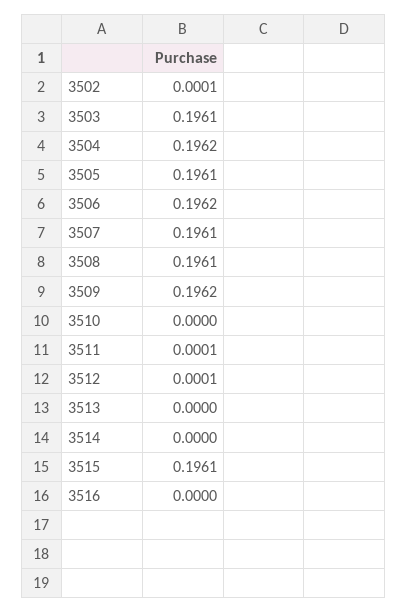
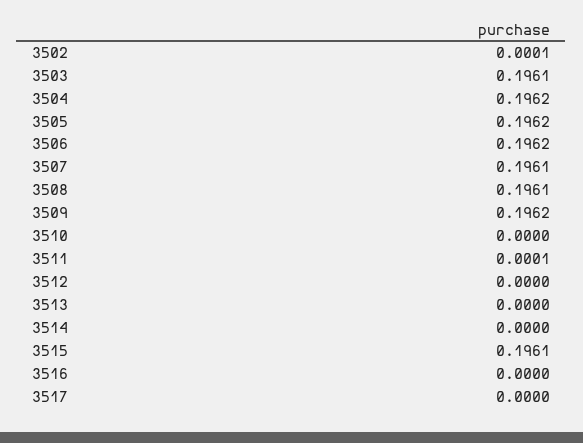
  {
    "3502": 0.0001,
    "3503": 0.1961,
    "3504": 0.1962,
-   "3505": 0.1961,
+   "3505": 0.1962,
    "3506": 0.1962,
    "3507": 0.1961,
    "3508": 0.1961,
    "3509": 0.1962,
    "3510": 0,
    "3511": 0.0001,
-   "3512": 0.0001,
+   "3512": 0,
    "3513": 0,
    "3514": 0,
    "3515": 0.1961,
-   "3516": 0
+   "3516": 0,
+   "3517": 0
  }

